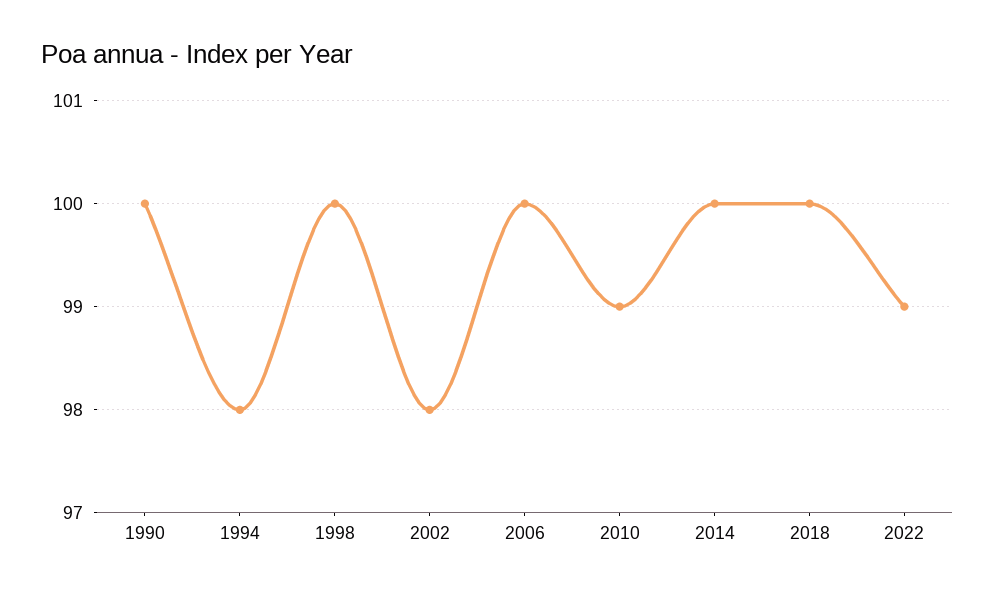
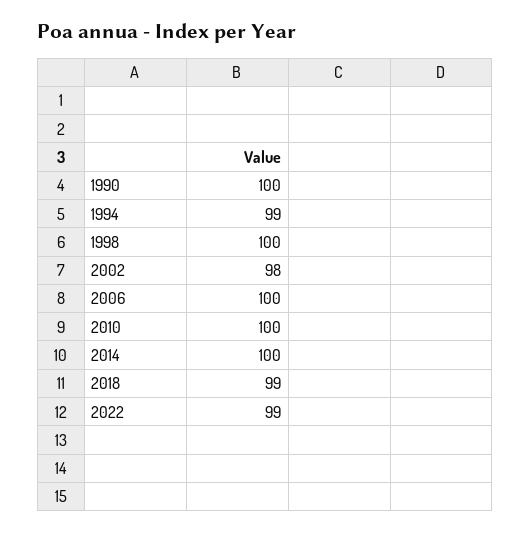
  {
    "1990": 100,
-   "1994": 98,
+   "1994": 99,
    "1998": 100,
    "2002": 98,
    "2006": 100,
-   "2010": 99,
+   "2010": 100,
    "2014": 100,
-   "2018": 100,
+   "2018": 99,
    "2022": 99
  }

